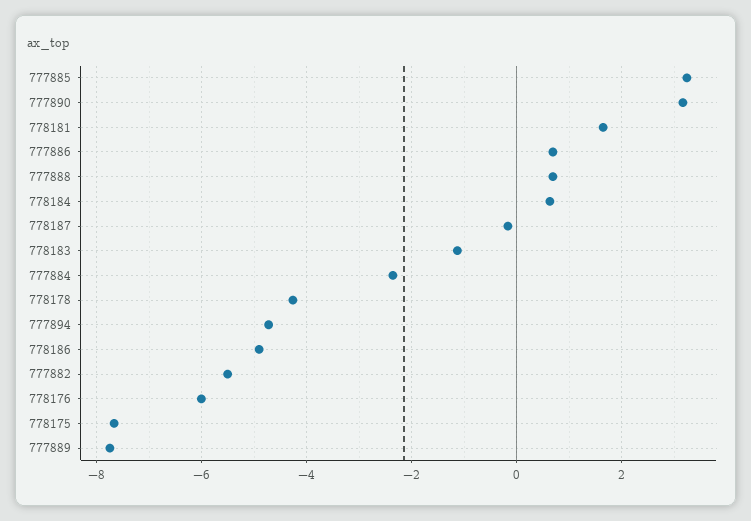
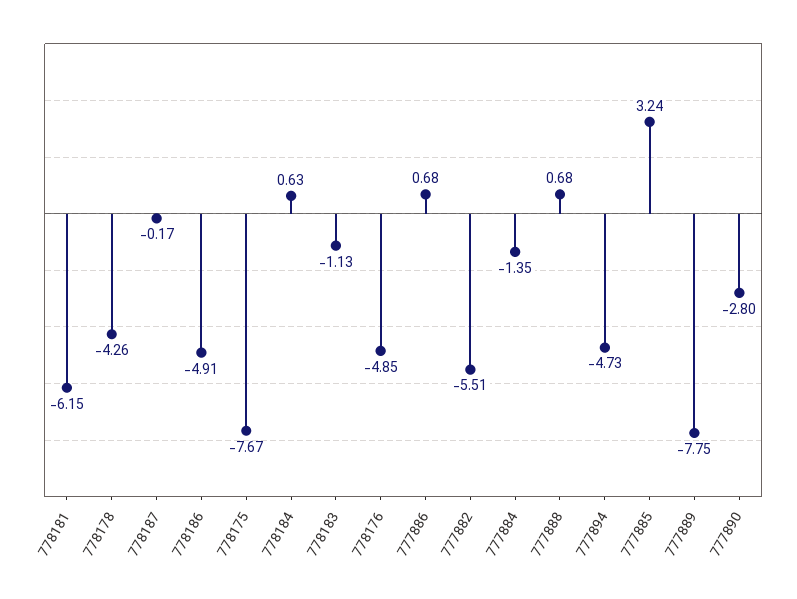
  {
    "777885": 3.24,
-   "777890": 3.2,
+   "777890": -2.8,
-   "778181": 1.6,
+   "778181": -6.15,
    "777886": 0.68,
    "777888": 0.68,
    "778184": 0.63,
    "778187": -0.17,
    "778183": -1.13,
-   "777884": -2.4,
+   "777884": -1.35,
    "778178": -4.26,
    "777894": -4.73,
    "778186": -4.91,
    "777882": -5.51,
-   "778176": -6,
+   "778176": -4.85,
    "778175": -7.67,
    "777889": -7.75
  }

